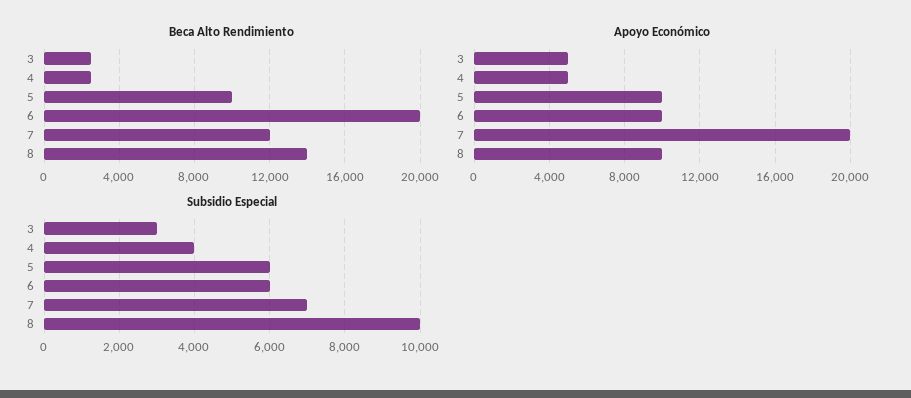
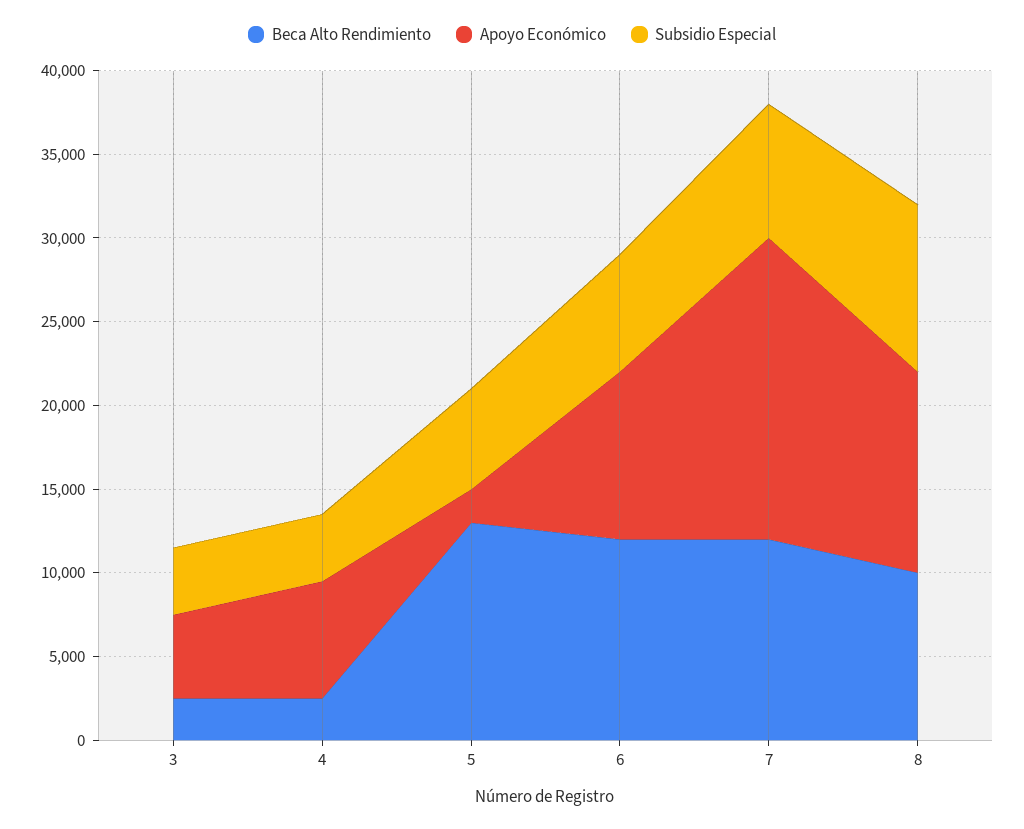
  {
    "Beca Alto Rendimiento": {
      "3": 2500,
      "4": 2500,
-     "5": 10000,
+     "5": 13000,
-     "6": 20000,
+     "6": 12000,
      "7": 12000,
-     "8": 14000
+     "8": 10000
    },
    "Apoyo Económico": {
      "3": 5000,
-     "4": 5000,
+     "4": 7000,
-     "5": 10000,
+     "5": 2000,
      "6": 10000,
-     "7": 20000,
+     "7": 18000,
-     "8": 10000
+     "8": 12000
    },
    "Subsidio Especial": {
-     "3": 3000,
+     "3": 4000,
      "4": 4000,
      "5": 6000,
-     "6": 6000,
+     "6": 7000,
-     "7": 7000,
+     "7": 8000,
      "8": 10000
    }
  }

